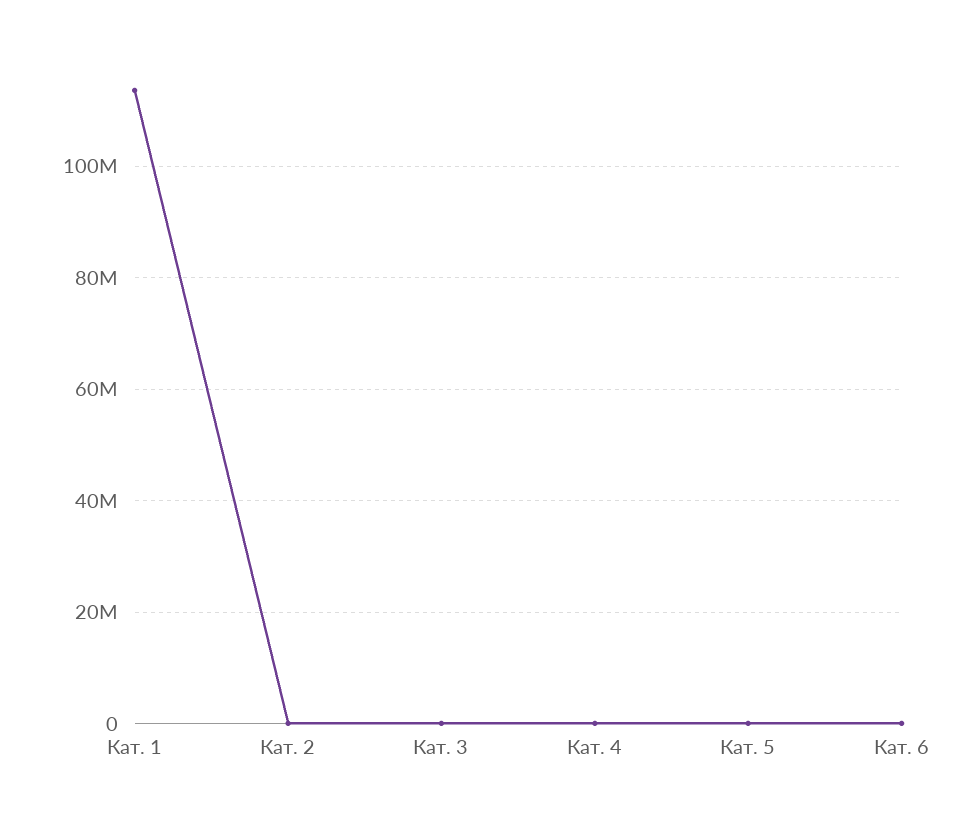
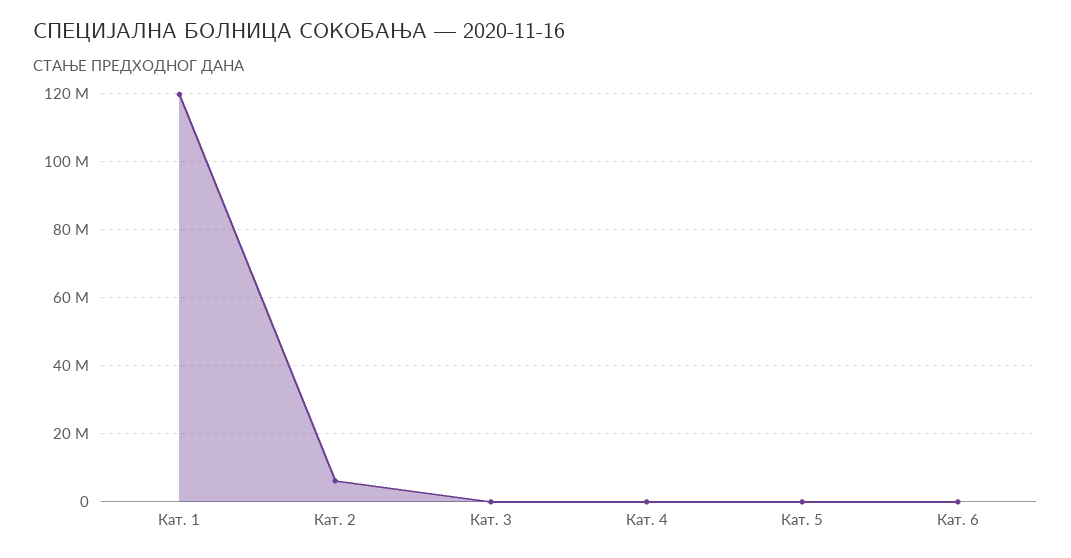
  {
-   "Кат. 1": 114000000,
+   "Кат. 1": 120000000,
-   "Кат. 2": 0,
+   "Кат. 2": 6000000,
    "Кат. 3": 0,
    "Кат. 4": 0,
    "Кат. 5": 0,
    "Кат. 6": 0
  }

